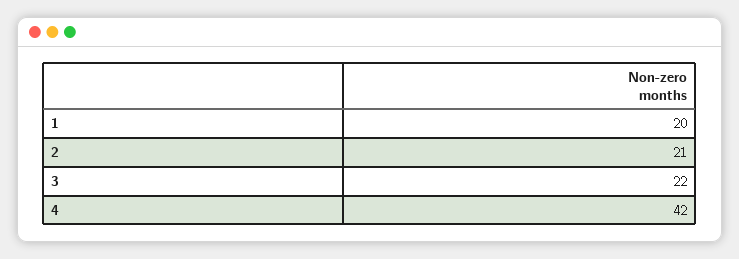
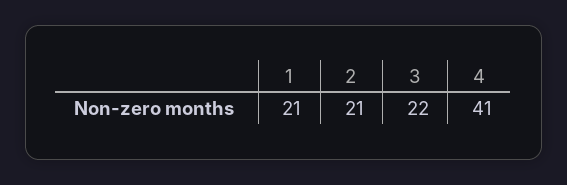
  {
-   "1": 20,
+   "1": 21,
    "2": 21,
    "3": 22,
-   "4": 42
+   "4": 41
  }

